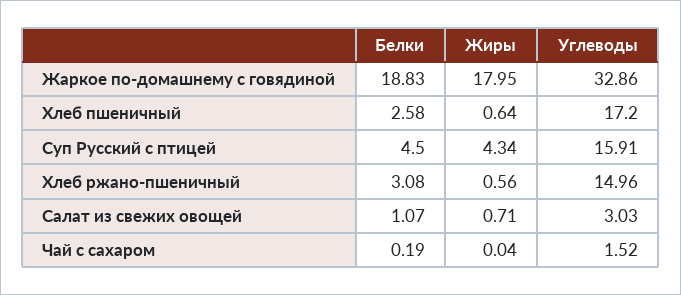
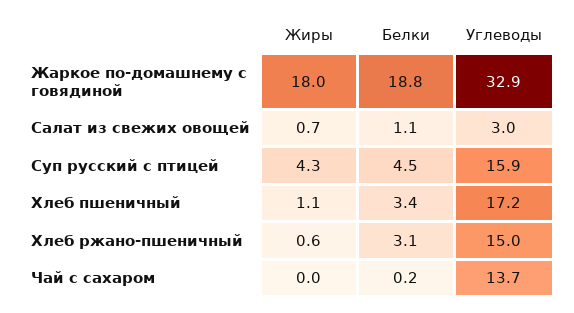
  {
    "Белки": {
      "Жаркое по-домашнему с говядиной": 18.83,
-     "Хлеб пшеничный": 2.58,
+     "Хлеб пшеничный": 3.4,
      "Суп Русский с птицей": 4.5,
      "Хлеб ржано-пшеничный": 3.08,
      "Салат из свежих овощей": 1.07,
      "Чай с сахаром": 0.19
    },
    "Жиры": {
      "Жаркое по-домашнему с говядиной": 17.95,
-     "Хлеб пшеничный": 0.64,
+     "Хлеб пшеничный": 1.1,
      "Суп Русский с птицей": 4.34,
      "Хлеб ржано-пшеничный": 0.56,
      "Салат из свежих овощей": 0.71,
      "Чай с сахаром": 0.04
    },
    "Углеводы": {
      "Жаркое по-домашнему с говядиной": 32.86,
      "Хлеб пшеничный": 17.2,
      "Суп Русский с птицей": 15.91,
      "Хлеб ржано-пшеничный": 14.96,
      "Салат из свежих овощей": 3.03,
-     "Чай с сахаром": 1.52
+     "Чай с сахаром": 13.7
    }
  }

